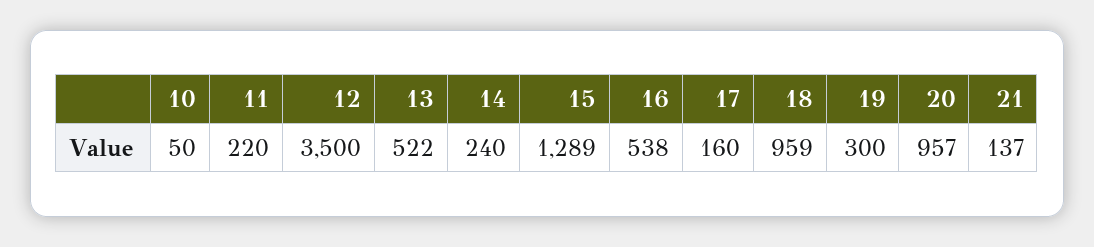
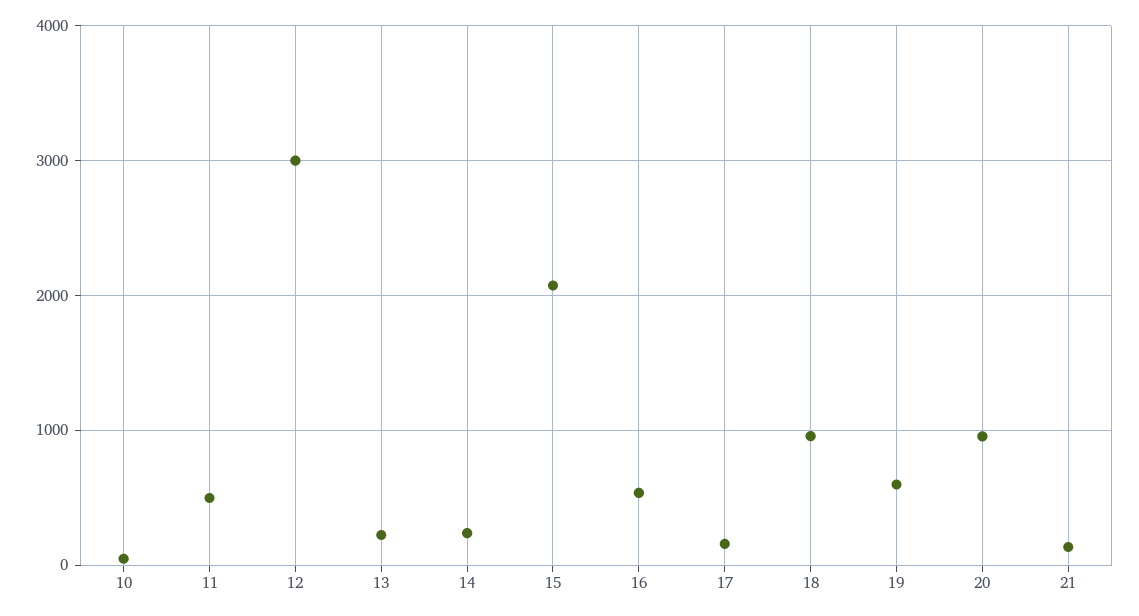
  {
    "10": 50,
-   "11": 220,
+   "11": 500,
-   "12": 3500,
+   "12": 3000,
-   "13": 522,
+   "13": 200,
    "14": 240,
-   "15": 1289,
+   "15": 2100,
    "16": 538,
    "17": 160,
    "18": 959,
-   "19": 300,
+   "19": 600,
    "20": 957,
    "21": 137
  }

